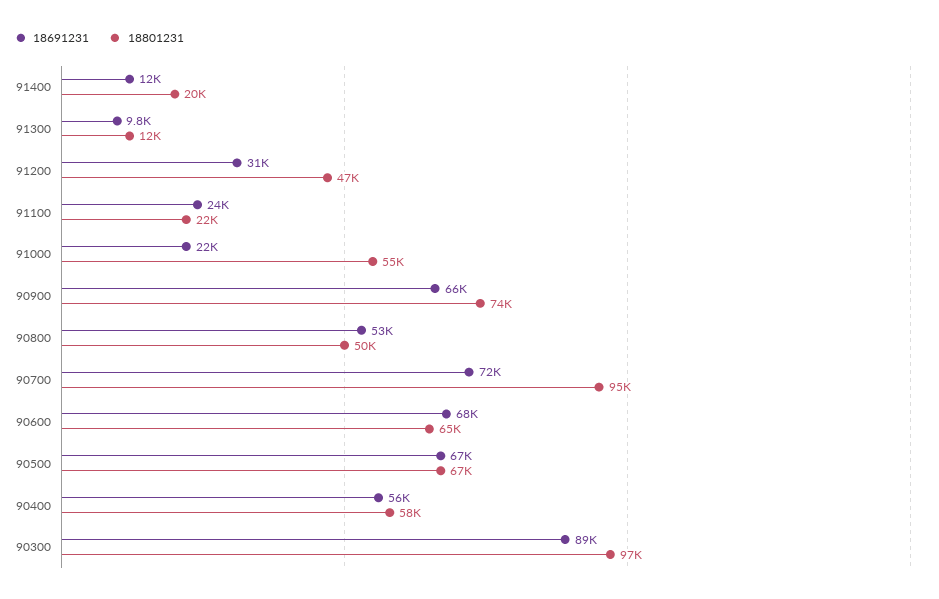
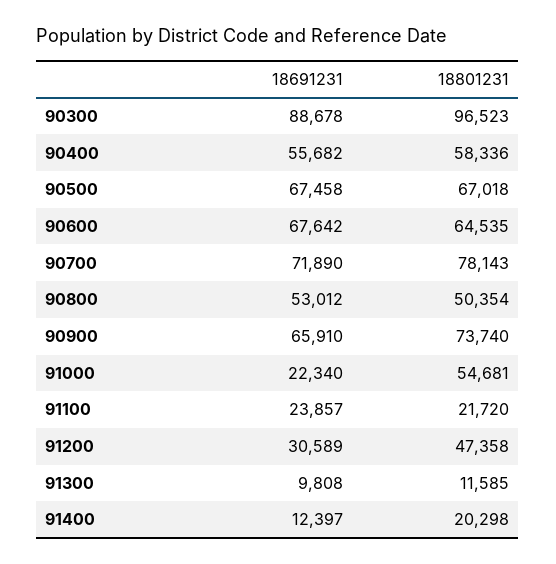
  {
    "18691231": {
      "91400": 12397,
      "91300": 9808,
      "91200": 30589,
      "91100": 23857,
      "91000": 22340,
      "90900": 65910,
      "90800": 53012,
      "90700": 71890,
      "90600": 67642,
      "90500": 67458,
      "90400": 55682,
      "90300": 88678
    },
    "18801231": {
      "91400": 20298,
      "91300": 11585,
      "91200": 47358,
      "91100": 21720,
      "91000": 54681,
      "90900": 73740,
      "90800": 50354,
-     "90700": 95000,
+     "90700": 78143,
      "90600": 64535,
      "90500": 67018,
      "90400": 58336,
      "90300": 96523
    }
  }

